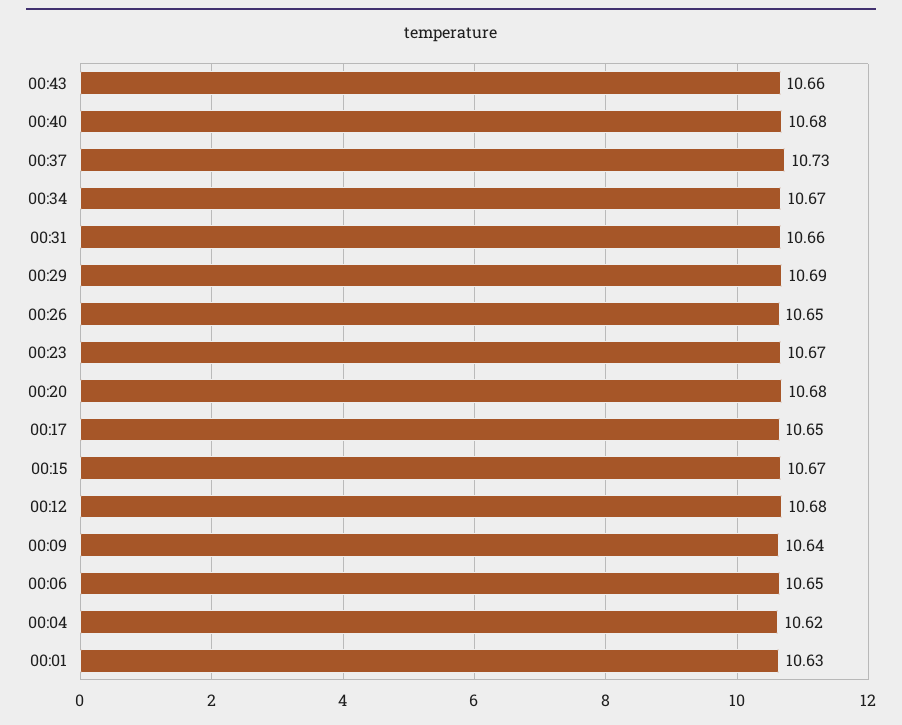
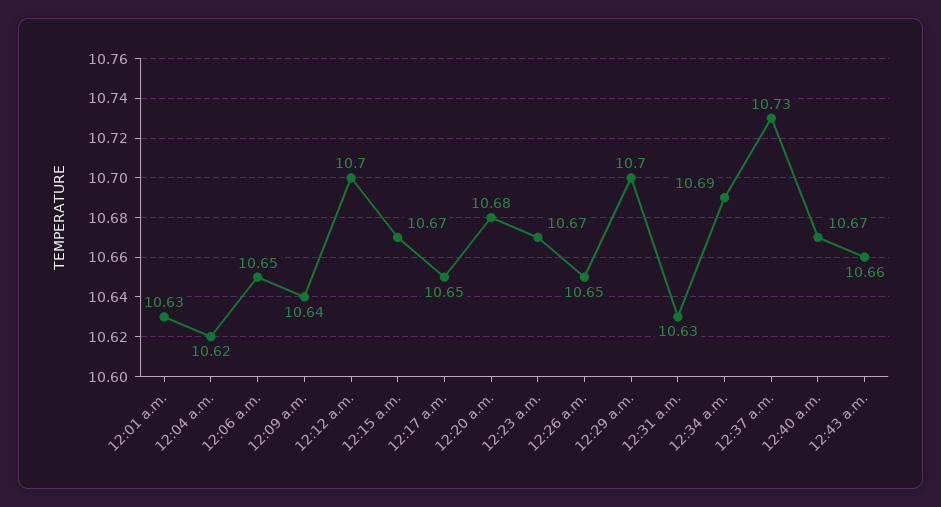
  {
    "00:43": 10.66,
-   "00:40": 10.68,
+   "00:40": 10.67,
    "00:37": 10.73,
-   "00:34": 10.67,
+   "00:34": 10.69,
-   "00:31": 10.66,
+   "00:31": 10.63,
-   "00:29": 10.69,
+   "00:29": 10.7,
    "00:26": 10.65,
    "00:23": 10.67,
    "00:20": 10.68,
    "00:17": 10.65,
    "00:15": 10.67,
-   "00:12": 10.68,
+   "00:12": 10.7,
    "00:09": 10.64,
    "00:06": 10.65,
    "00:04": 10.62,
    "00:01": 10.63
  }

